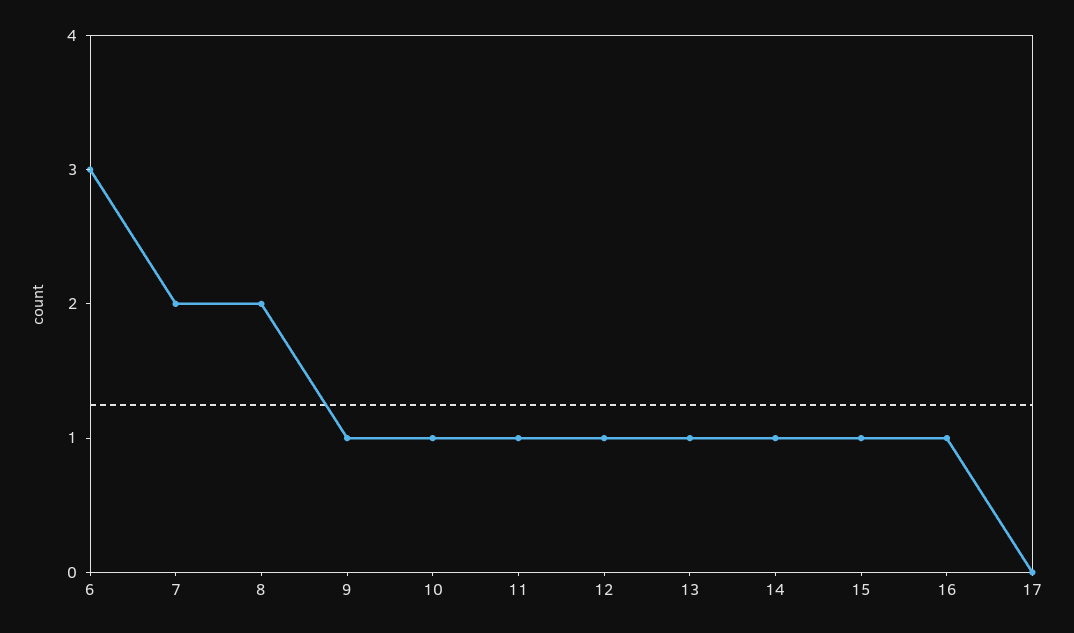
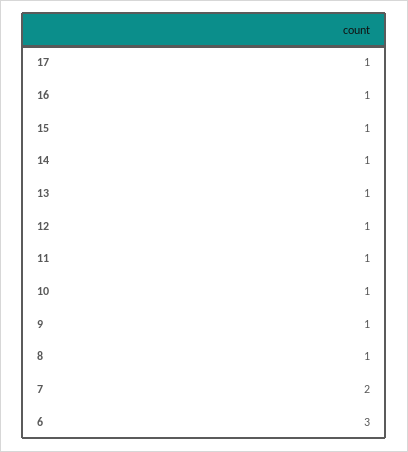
  {
    "6": 3,
    "7": 2,
-   "8": 2,
+   "8": 1,
    "9": 1,
    "10": 1,
    "11": 1,
    "12": 1,
    "13": 1,
    "14": 1,
    "15": 1,
    "16": 1,
-   "17": 0
+   "17": 1
  }

